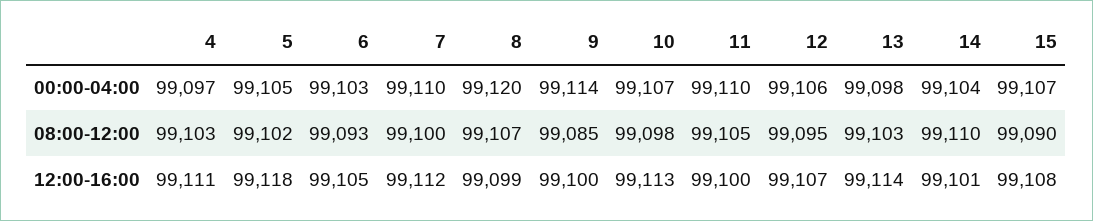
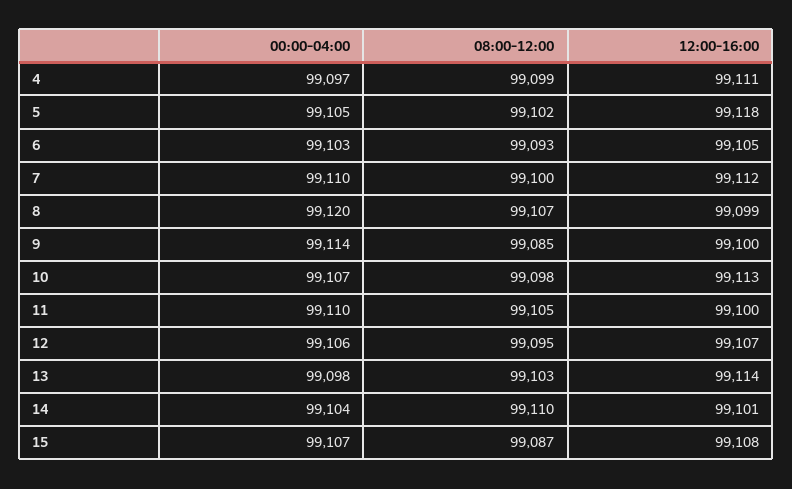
  {
    "4": {
      "00:00-04:00": 99097,
-     "08:00-12:00": 99103,
+     "08:00-12:00": 99099,
      "12:00-16:00": 99111
    },
    "5": {
      "00:00-04:00": 99105,
      "08:00-12:00": 99102,
      "12:00-16:00": 99118
    },
    "6": {
      "00:00-04:00": 99103,
      "08:00-12:00": 99093,
      "12:00-16:00": 99105
    },
    "7": {
      "00:00-04:00": 99110,
      "08:00-12:00": 99100,
      "12:00-16:00": 99112
    },
    "8": {
      "00:00-04:00": 99120,
      "08:00-12:00": 99107,
      "12:00-16:00": 99099
    },
    "9": {
      "00:00-04:00": 99114,
      "08:00-12:00": 99085,
      "12:00-16:00": 99100
    },
    "10": {
      "00:00-04:00": 99107,
      "08:00-12:00": 99098,
      "12:00-16:00": 99113
    },
    "11": {
      "00:00-04:00": 99110,
      "08:00-12:00": 99105,
      "12:00-16:00": 99100
    },
    "12": {
      "00:00-04:00": 99106,
      "08:00-12:00": 99095,
      "12:00-16:00": 99107
    },
    "13": {
      "00:00-04:00": 99098,
      "08:00-12:00": 99103,
      "12:00-16:00": 99114
    },
    "14": {
      "00:00-04:00": 99104,
      "08:00-12:00": 99110,
      "12:00-16:00": 99101
    },
    "15": {
      "00:00-04:00": 99107,
-     "08:00-12:00": 99090,
+     "08:00-12:00": 99087,
      "12:00-16:00": 99108
    }
  }

